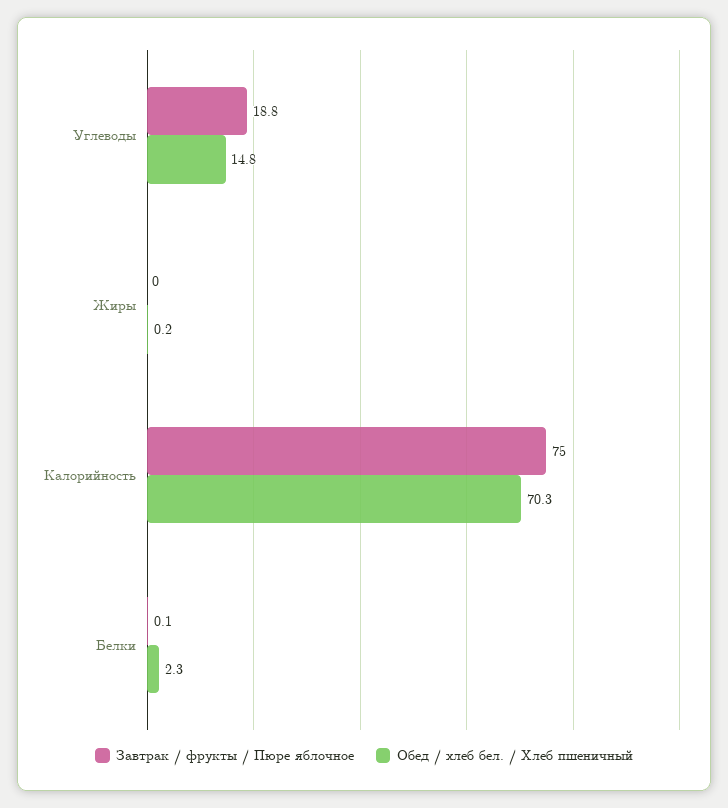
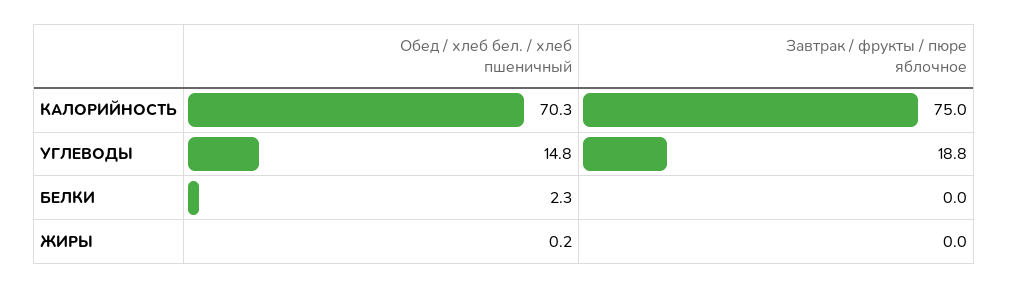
  {
    "Завтрак / фрукты / Пюре яблочное": {
      "Углеводы": 18.8,
      "Жиры": 0,
      "Калорийность": 75,
-     "Белки": 0.1
+     "Белки": 0
    },
    "Обед / хлеб бел. / Хлеб пшеничный": {
      "Углеводы": 14.8,
      "Жиры": 0.2,
      "Калорийность": 70.3,
      "Белки": 2.3
    }
  }

